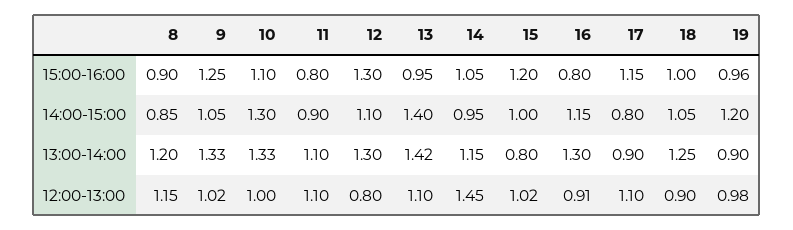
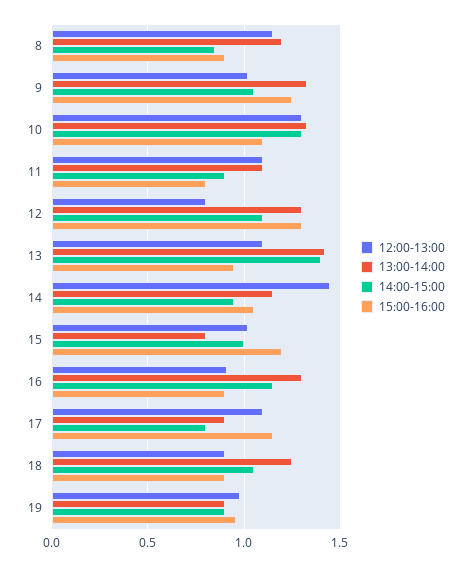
  {
    "15:00-16:00": {
      "8": 0.9,
      "9": 1.25,
      "10": 1.1,
      "11": 0.8,
      "12": 1.3,
      "13": 0.95,
      "14": 1.05,
      "15": 1.2,
-     "16": 0.8,
+     "16": 0.9,
      "17": 1.15,
-     "18": 1,
+     "18": 0.9,
      "19": 0.96
    },
    "14:00-15:00": {
      "8": 0.85,
      "9": 1.05,
      "10": 1.3,
      "11": 0.9,
      "12": 1.1,
      "13": 1.4,
      "14": 0.95,
      "15": 1,
      "16": 1.15,
      "17": 0.8,
      "18": 1.05,
-     "19": 1.2
+     "19": 0.9
    },
    "13:00-14:00": {
      "8": 1.2,
      "9": 1.33,
      "10": 1.33,
      "11": 1.1,
      "12": 1.3,
      "13": 1.42,
      "14": 1.15,
      "15": 0.8,
      "16": 1.3,
      "17": 0.9,
      "18": 1.25,
      "19": 0.9
    },
    "12:00-13:00": {
      "8": 1.15,
      "9": 1.02,
-     "10": 1,
+     "10": 1.3,
      "11": 1.1,
      "12": 0.8,
      "13": 1.1,
      "14": 1.45,
      "15": 1.02,
      "16": 0.91,
      "17": 1.1,
      "18": 0.9,
      "19": 0.98
    }
  }

